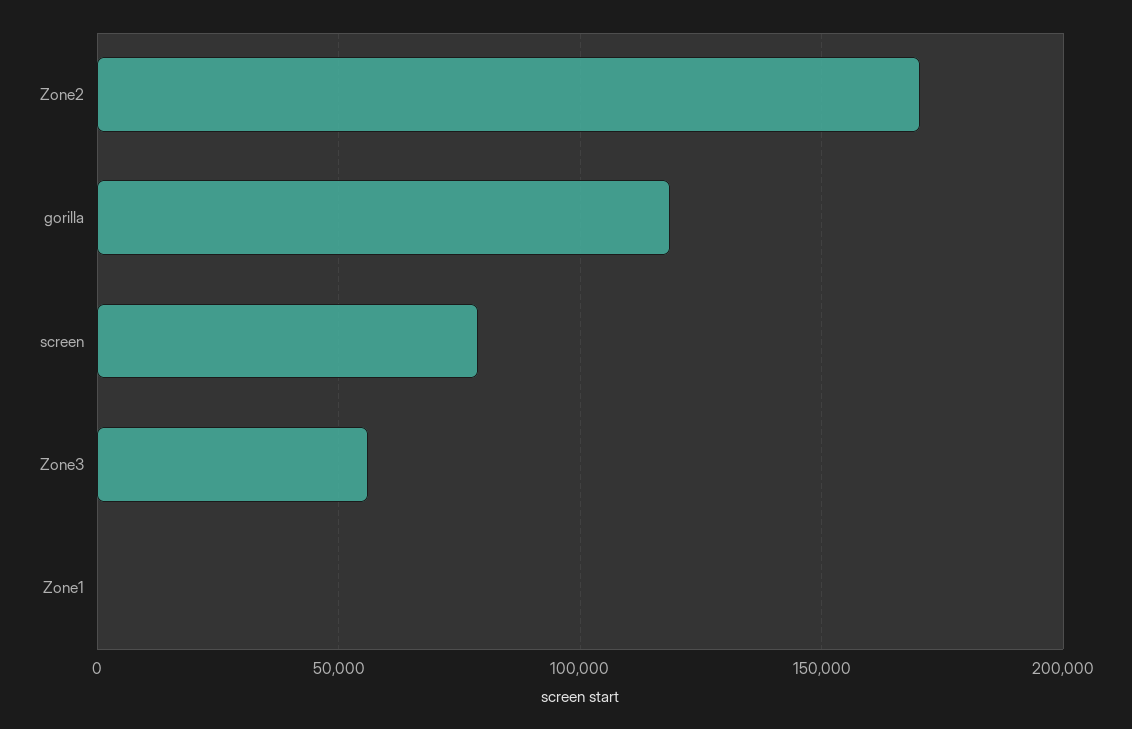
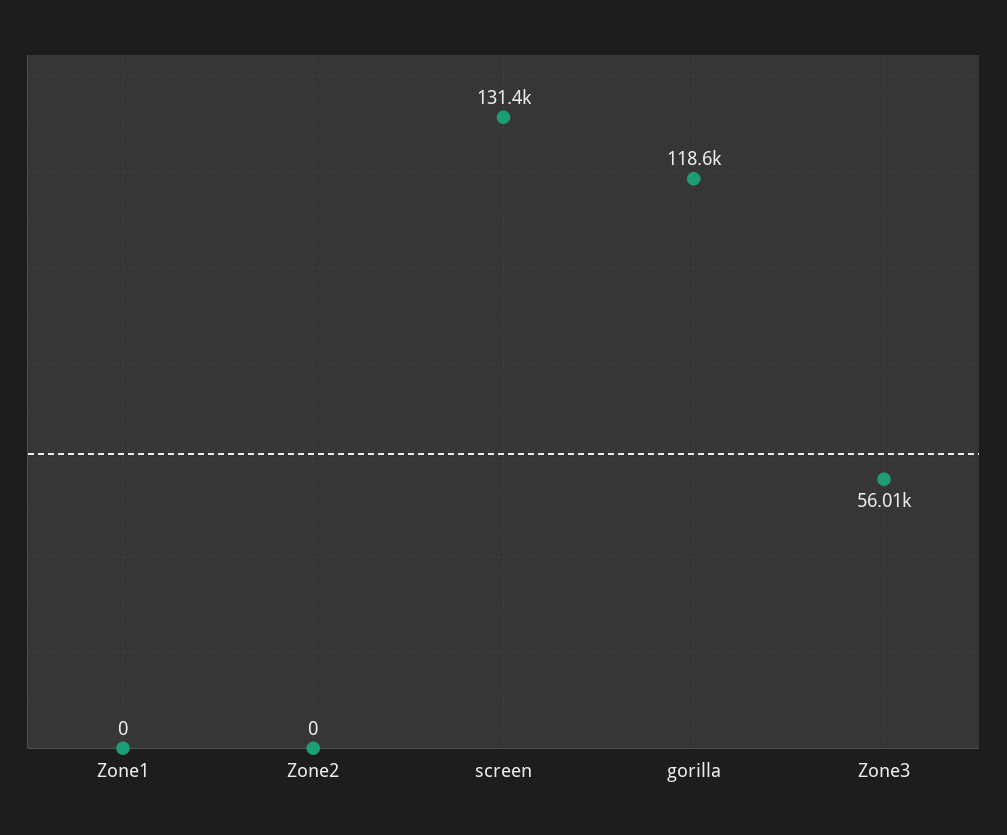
  {
-   "Zone2": 170000,
+   "Zone2": 0,
    "gorilla": 118600,
-   "screen": 80000,
+   "screen": 131400,
    "Zone3": 56010,
    "Zone1": 0
  }

